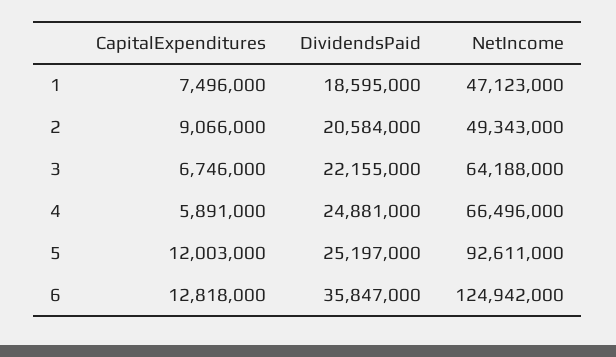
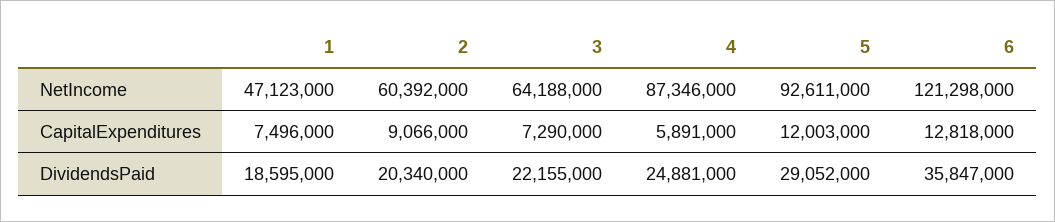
  {
    "CapitalExpenditures": {
      "1": 7496000,
      "2": 9066000,
-     "3": 6746000,
+     "3": 7290000,
      "4": 5891000,
      "5": 12003000,
      "6": 12818000
    },
    "DividendsPaid": {
      "1": 18595000,
-     "2": 20584000,
+     "2": 20340000,
      "3": 22155000,
      "4": 24881000,
-     "5": 25197000,
+     "5": 29052000,
      "6": 35847000
    },
    "NetIncome": {
      "1": 47123000,
-     "2": 49343000,
+     "2": 60392000,
      "3": 64188000,
-     "4": 66496000,
+     "4": 87346000,
      "5": 92611000,
-     "6": 124942000
+     "6": 121298000
    }
  }

